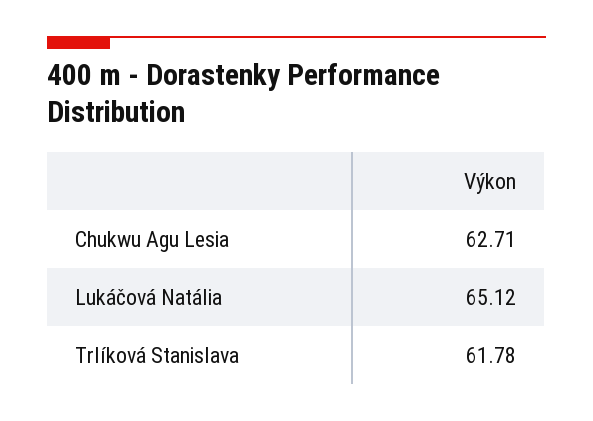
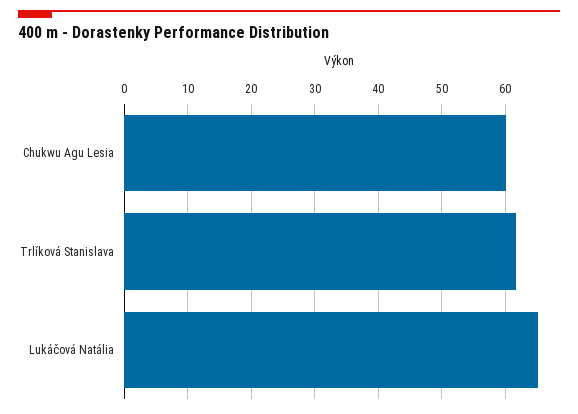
  {
-   "Chukwu Agu Lesia": 62.71,
+   "Chukwu Agu Lesia": 60,
    "Lukáčová Natália": 65.12,
    "Trlíková Stanislava": 61.78
  }

